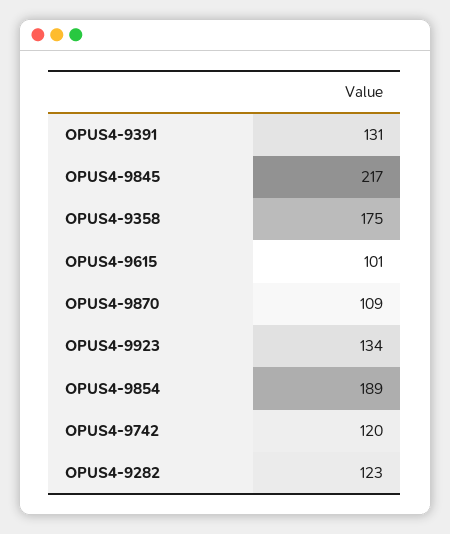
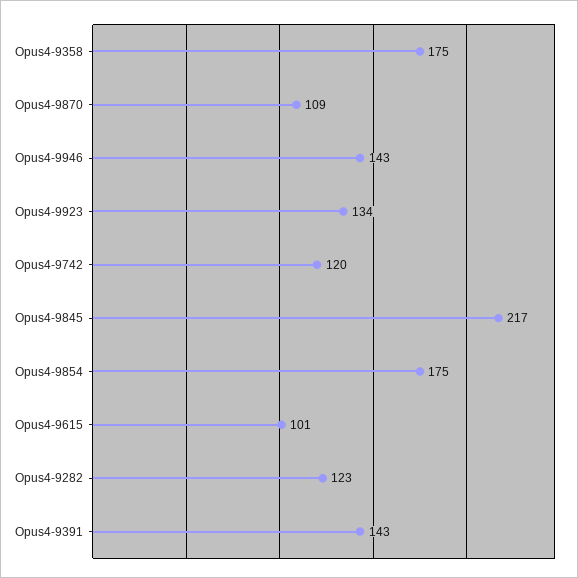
  {
-   "OPUS4-9391": 131,
+   "OPUS4-9391": 143,
    "OPUS4-9845": 217,
    "OPUS4-9358": 175,
    "OPUS4-9615": 101,
    "OPUS4-9870": 109,
    "OPUS4-9923": 134,
-   "OPUS4-9854": 189,
+   "OPUS4-9854": 175,
    "OPUS4-9742": 120,
-   "OPUS4-9282": 123
+   "OPUS4-9282": 123,
+   "Opus4-9946": 143
  }

